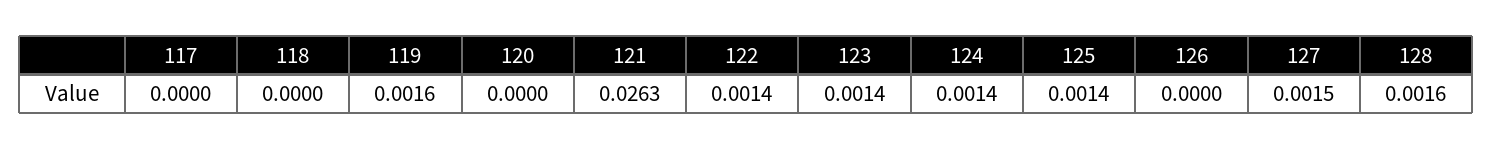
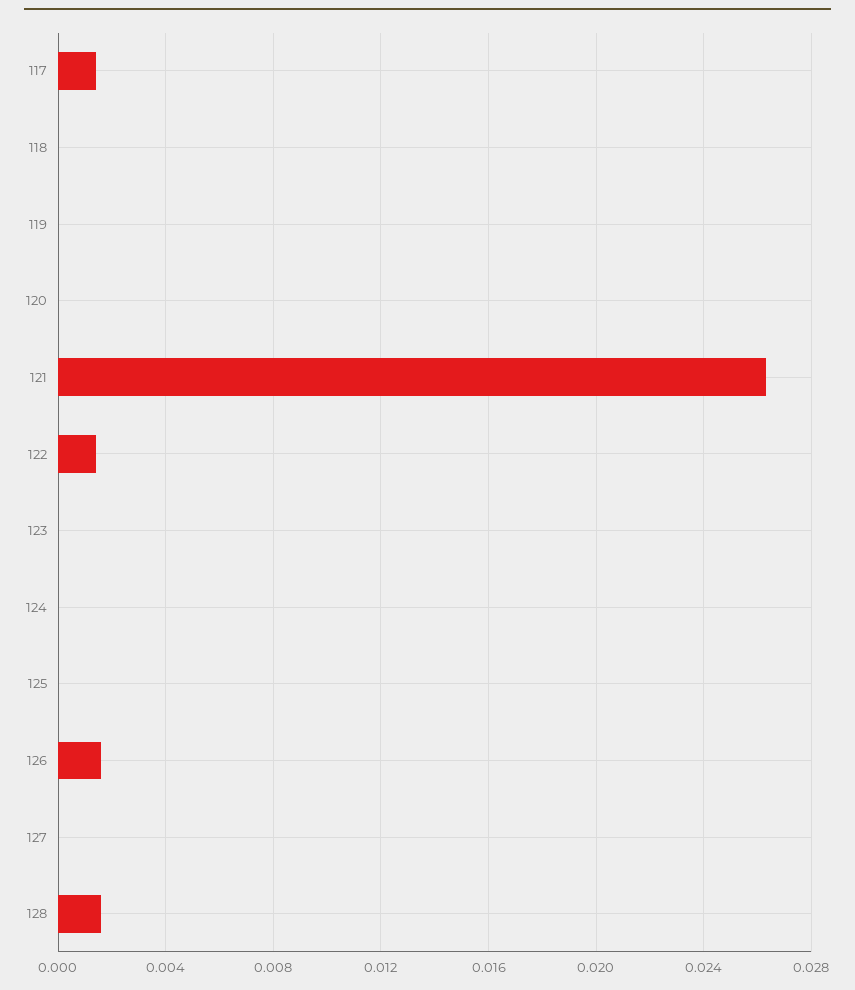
  {
-   "117": 0,
+   "117": 0.0015,
    "118": 0,
-   "119": 0.0016,
+   "119": 0,
    "120": 0,
    "121": 0.0263,
    "122": 0.0014,
-   "123": 0.0014,
+   "123": 0,
-   "124": 0.0014,
+   "124": 0,
-   "125": 0.0014,
+   "125": 0,
-   "126": 0,
+   "126": 0.0015,
-   "127": 0.0015,
+   "127": 0,
    "128": 0.0016
  }

